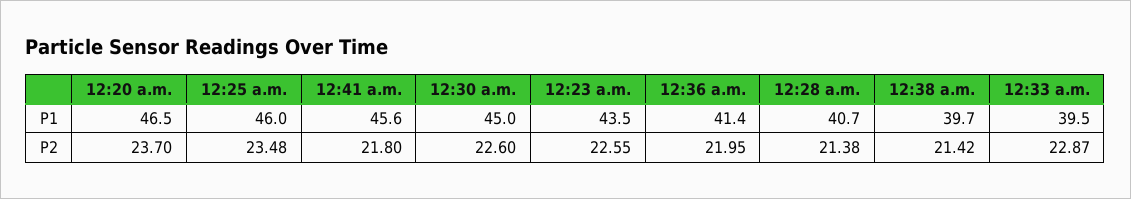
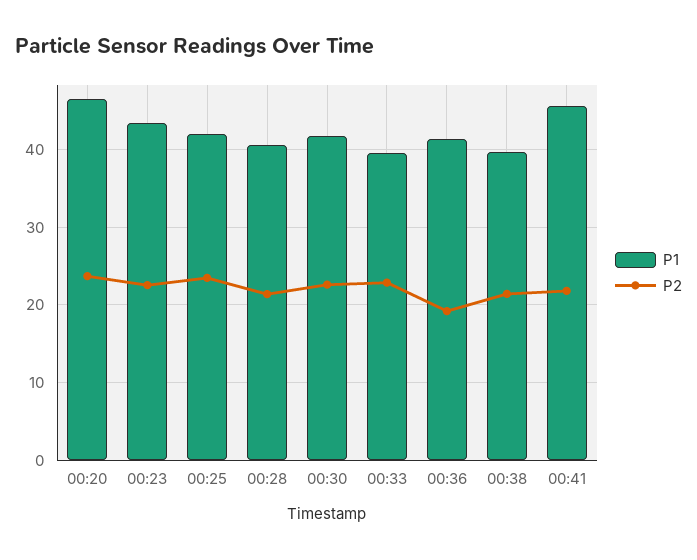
  {
    "P1": {
      "12:20 a.m.": 46.5,
-     "12:25 a.m.": 46,
+     "12:25 a.m.": 42,
      "12:41 a.m.": 45.6,
-     "12:30 a.m.": 45,
+     "12:30 a.m.": 42,
      "12:23 a.m.": 43.5,
      "12:36 a.m.": 41.4,
      "12:28 a.m.": 40.7,
      "12:38 a.m.": 39.7,
      "12:33 a.m.": 39.5
    },
    "P2": {
      "12:20 a.m.": 23.7,
      "12:25 a.m.": 23.48,
      "12:41 a.m.": 21.8,
      "12:30 a.m.": 22.6,
      "12:23 a.m.": 22.55,
-     "12:36 a.m.": 21.95,
+     "12:36 a.m.": 19,
      "12:28 a.m.": 21.38,
      "12:38 a.m.": 21.42,
      "12:33 a.m.": 22.87
    }
  }

